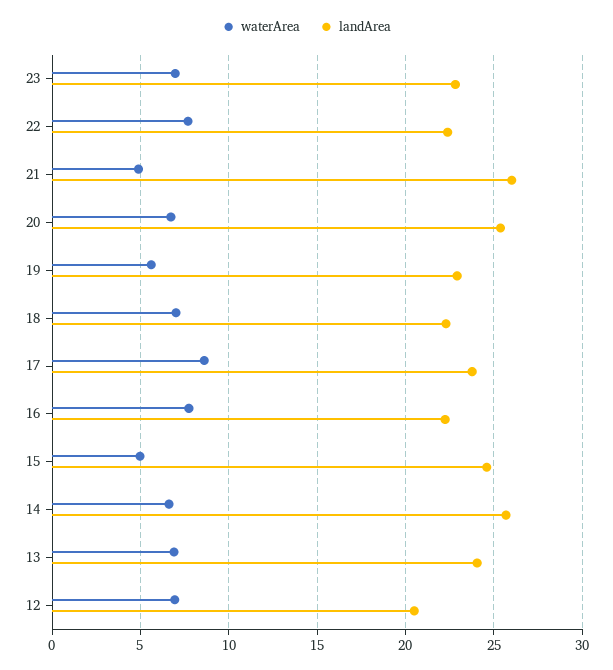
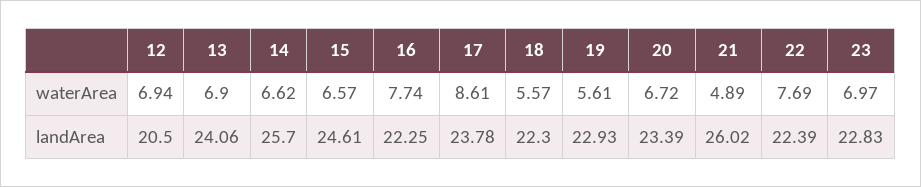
  {
    "waterArea": {
      "23": 6.97,
      "22": 7.69,
      "21": 4.89,
      "20": 6.72,
      "19": 5.61,
-     "18": 7,
+     "18": 5.57,
      "17": 8.61,
      "16": 7.74,
-     "15": 5,
+     "15": 6.57,
      "14": 6.62,
      "13": 6.9,
      "12": 6.94
    },
    "landArea": {
      "23": 22.83,
      "22": 22.39,
      "21": 26.02,
-     "20": 25.5,
+     "20": 23.39,
      "19": 22.93,
      "18": 22.3,
      "17": 23.78,
      "16": 22.25,
      "15": 24.61,
      "14": 25.7,
      "13": 24.06,
      "12": 20.5
    }
  }

